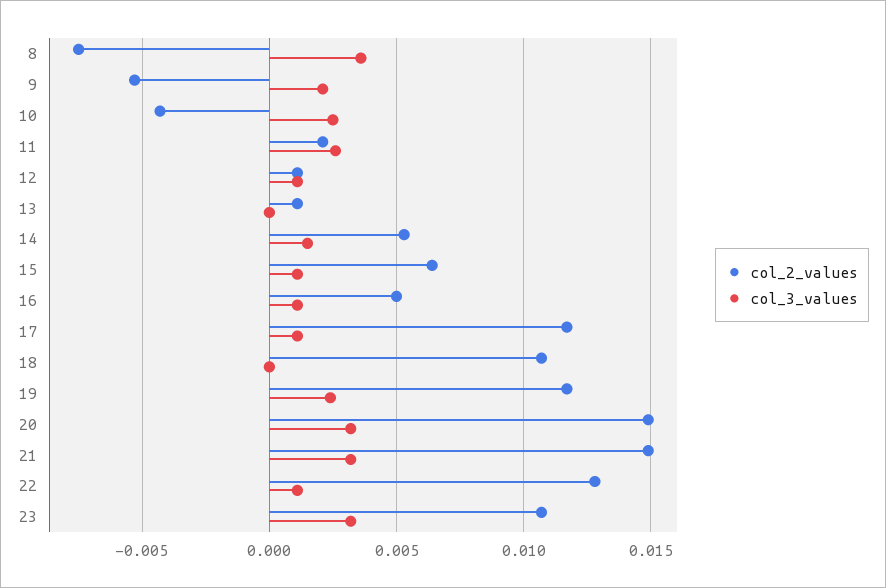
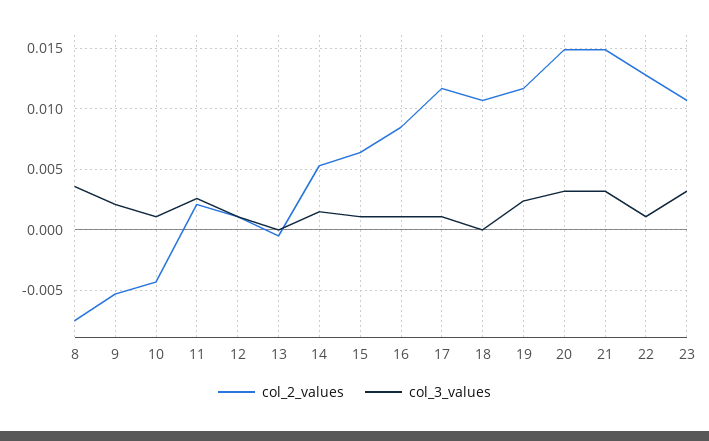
  {
    "col_2_values": {
      "8": -0.0075,
      "9": -0.0055,
      "10": -0.0045,
      "11": 0.002,
      "12": 0.001,
-     "13": 0.001,
+     "13": -0.0005,
      "14": 0.0055,
      "15": 0.0065,
-     "16": 0.005,
+     "16": 0.0085,
      "17": 0.0115,
      "18": 0.0105,
      "19": 0.0115,
      "20": 0.015,
      "21": 0.015,
      "22": 0.013,
      "23": 0.0105
    },
    "col_3_values": {
      "8": 0.0035,
      "9": 0.002,
-     "10": 0.0025,
+     "10": 0.001,
      "11": 0.0025,
      "12": 0.001,
      "13": 0,
      "14": 0.0015,
      "15": 0.001,
      "16": 0.001,
      "17": 0.001,
      "18": 0,
      "19": 0.0025,
      "20": 0.003,
      "21": 0.003,
      "22": 0.001,
      "23": 0.003
    }
  }

